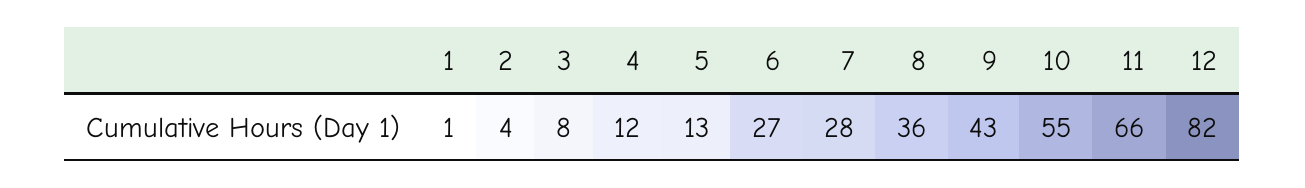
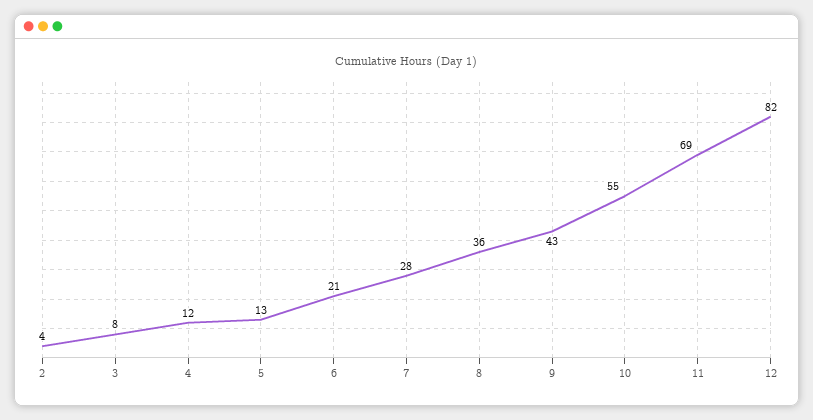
  {
-   "1": 1,
    "2": 4,
    "3": 8,
    "4": 12,
    "5": 13,
-   "6": 27,
+   "6": 21,
    "7": 28,
    "8": 36,
    "9": 43,
    "10": 55,
-   "11": 66,
+   "11": 69,
    "12": 82
  }

